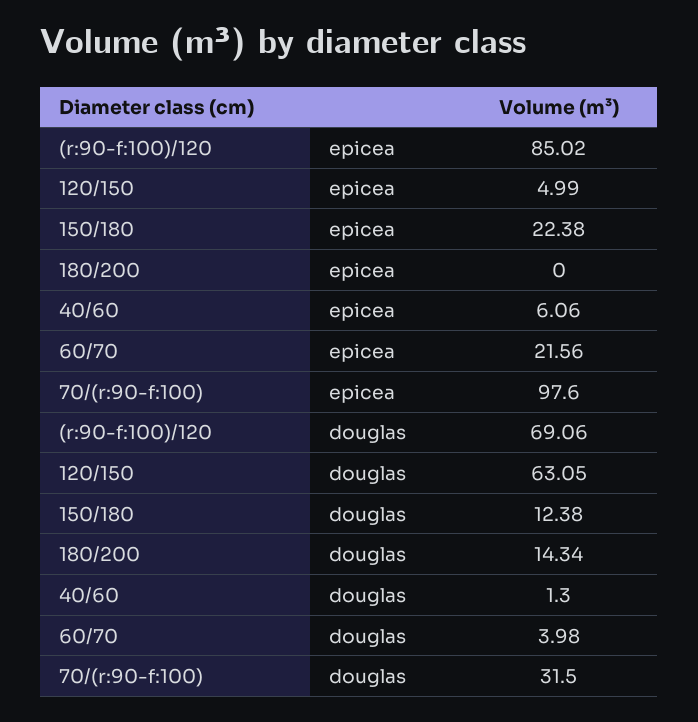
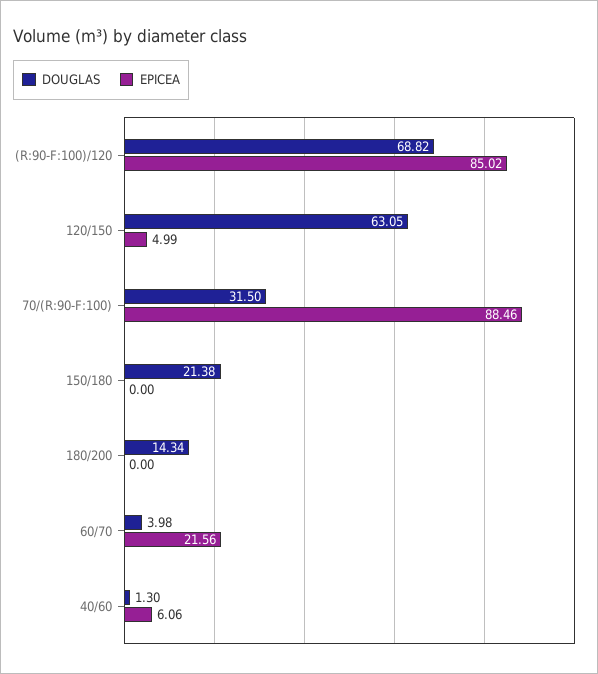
  {
    "epicea": {
      "(r:90-f:100)/120": 85.02,
      "120/150": 4.99,
-     "150/180": 22.38,
+     "150/180": 0,
      "180/200": 0,
      "40/60": 6.06,
      "60/70": 21.56,
-     "70/(r:90-f:100)": 97.6
+     "70/(r:90-f:100)": 88.46
    },
    "douglas": {
-     "(r:90-f:100)/120": 69.06,
+     "(r:90-f:100)/120": 68.82,
      "120/150": 63.05,
-     "150/180": 12.38,
+     "150/180": 21.38,
      "180/200": 14.34,
      "40/60": 1.3,
      "60/70": 3.98,
      "70/(r:90-f:100)": 31.5
    }
  }

